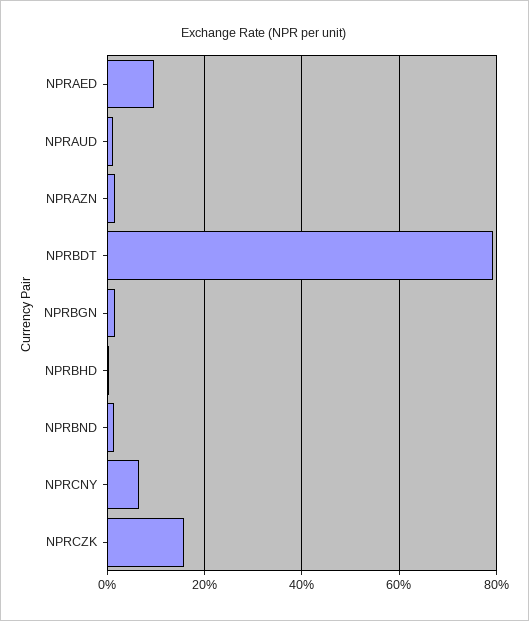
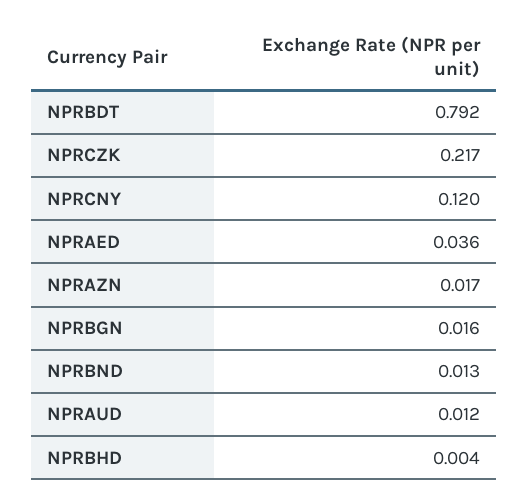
  {
-   "NPRAED": 0.1,
+   "NPRAED": 0.036,
    "NPRAUD": 0.012,
    "NPRAZN": 0.017,
    "NPRBDT": 0.792,
    "NPRBGN": 0.016,
    "NPRBHD": 0.004,
    "NPRBND": 0.013,
-   "NPRCNY": 0.06,
+   "NPRCNY": 0.12,
-   "NPRCZK": 0.16
+   "NPRCZK": 0.217
  }

